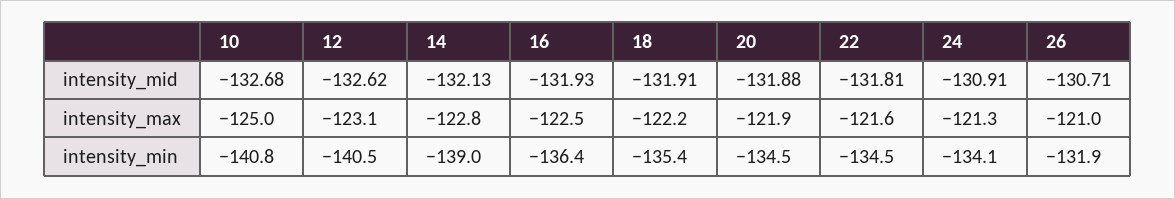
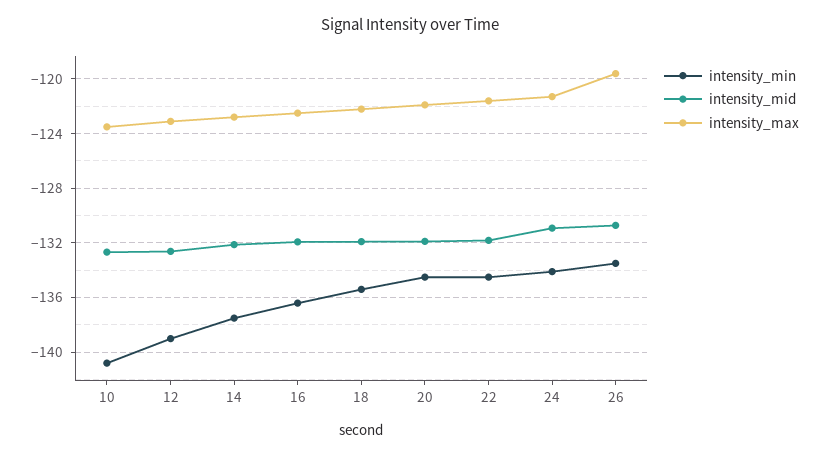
  {
    "intensity_mid": {
      "10": -132.68,
      "12": -132.62,
      "14": -132.13,
      "16": -131.93,
      "18": -131.91,
      "20": -131.88,
      "22": -131.81,
      "24": -130.91,
      "26": -130.71
    },
    "intensity_max": {
-     "10": -125,
+     "10": -123.5,
      "12": -123.1,
      "14": -122.8,
      "16": -122.5,
      "18": -122.2,
      "20": -121.9,
      "22": -121.6,
      "24": -121.3,
-     "26": -121
+     "26": -119.5
    },
    "intensity_min": {
      "10": -140.8,
-     "12": -140.5,
+     "12": -139,
-     "14": -139,
+     "14": -137.5,
      "16": -136.4,
      "18": -135.4,
      "20": -134.5,
      "22": -134.5,
      "24": -134.1,
-     "26": -131.9
+     "26": -133.5
    }
  }

